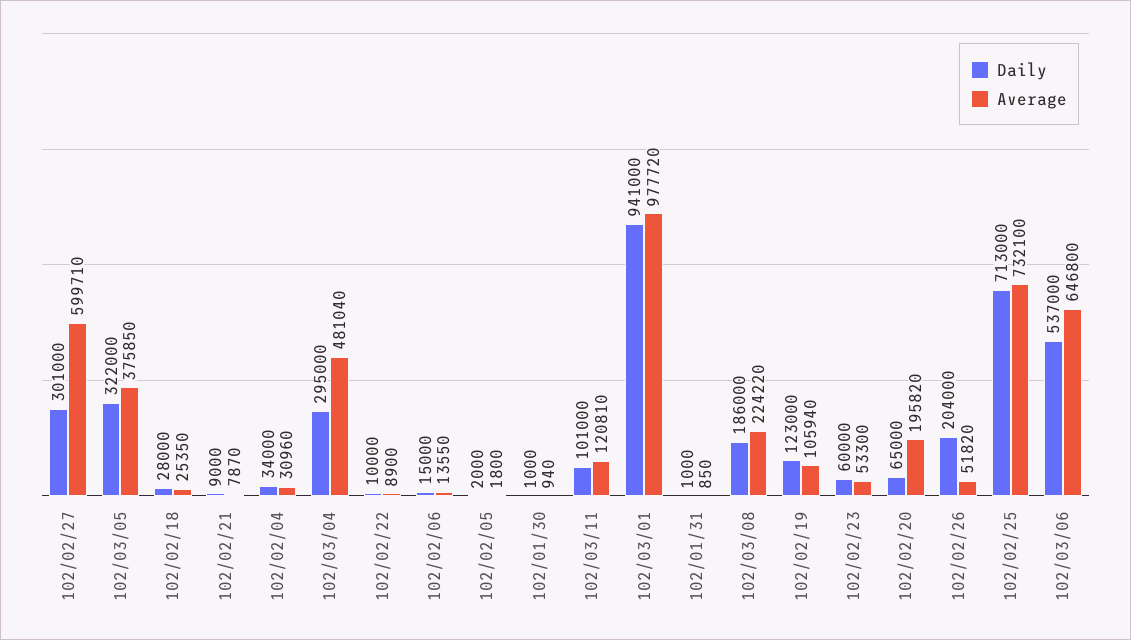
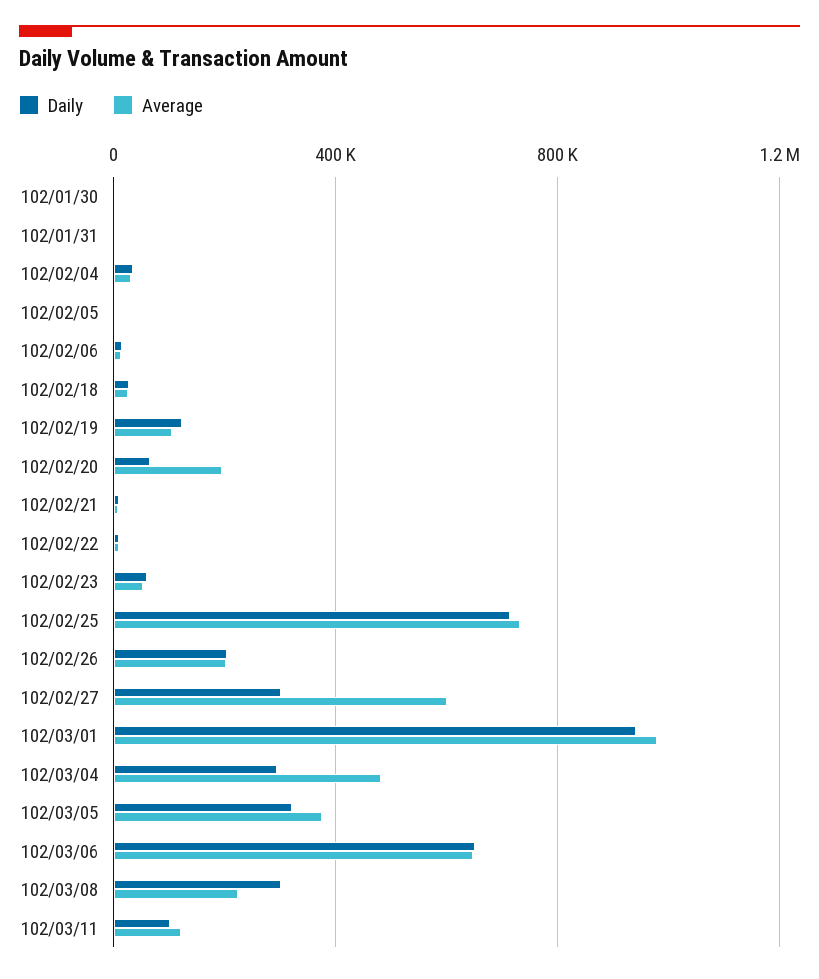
  {
    "Daily": {
      "102/02/27": 301000,
      "102/03/05": 322000,
      "102/02/18": 28000,
      "102/02/21": 9000,
      "102/02/04": 34000,
      "102/03/04": 295000,
      "102/02/22": 10000,
      "102/02/06": 15000,
      "102/02/05": 2000,
      "102/01/30": 1000,
      "102/03/11": 101000,
      "102/03/01": 941000,
      "102/01/31": 1000,
-     "102/03/08": 186000,
+     "102/03/08": 300000,
      "102/02/19": 123000,
      "102/02/23": 60000,
      "102/02/20": 65000,
      "102/02/26": 204000,
      "102/02/25": 713000,
-     "102/03/06": 537000
+     "102/03/06": 650000
    },
    "Average": {
      "102/02/27": 599710,
      "102/03/05": 375850,
      "102/02/18": 25350,
      "102/02/21": 7870,
      "102/02/04": 30960,
      "102/03/04": 481040,
      "102/02/22": 8900,
      "102/02/06": 13550,
      "102/02/05": 1800,
      "102/01/30": 940,
      "102/03/11": 120810,
      "102/03/01": 977720,
      "102/01/31": 850,
      "102/03/08": 224220,
      "102/02/19": 105940,
      "102/02/23": 53300,
      "102/02/20": 195820,
-     "102/02/26": 51820,
+     "102/02/26": 200000,
      "102/02/25": 732100,
      "102/03/06": 646800
    }
  }

